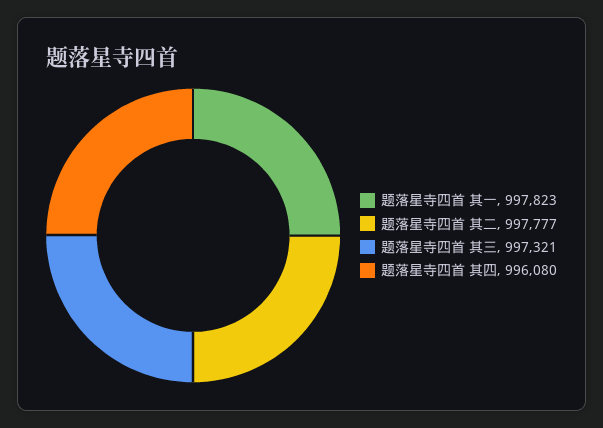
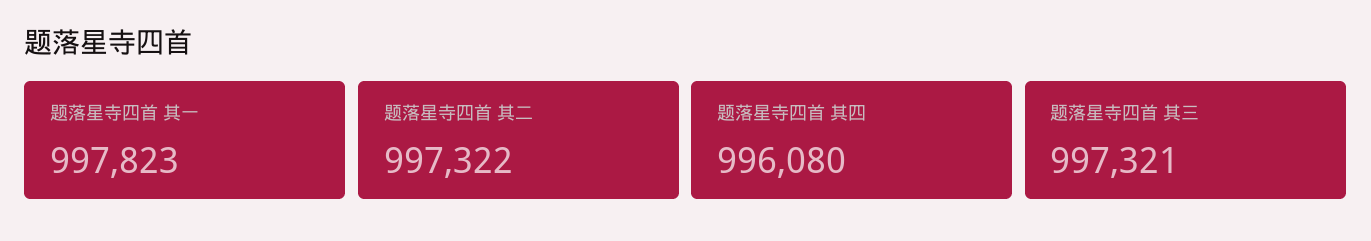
  {
    "题落星寺四首 其一": 997823,
-   "题落星寺四首 其二": 997777,
+   "题落星寺四首 其二": 997322,
    "题落星寺四首 其三": 997321,
    "题落星寺四首 其四": 996080
  }

